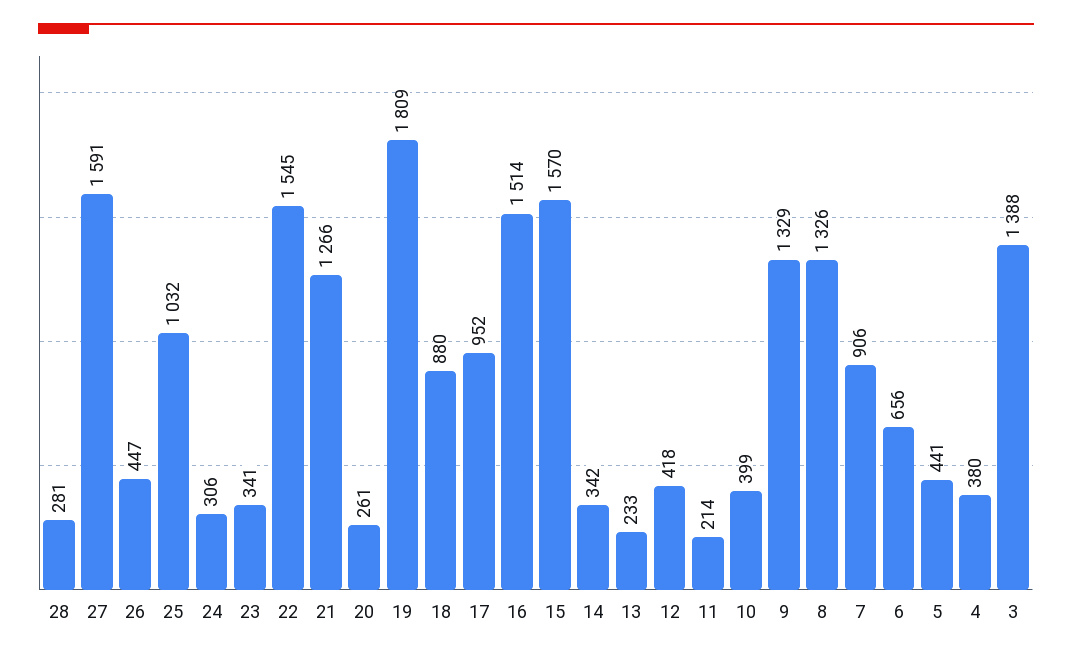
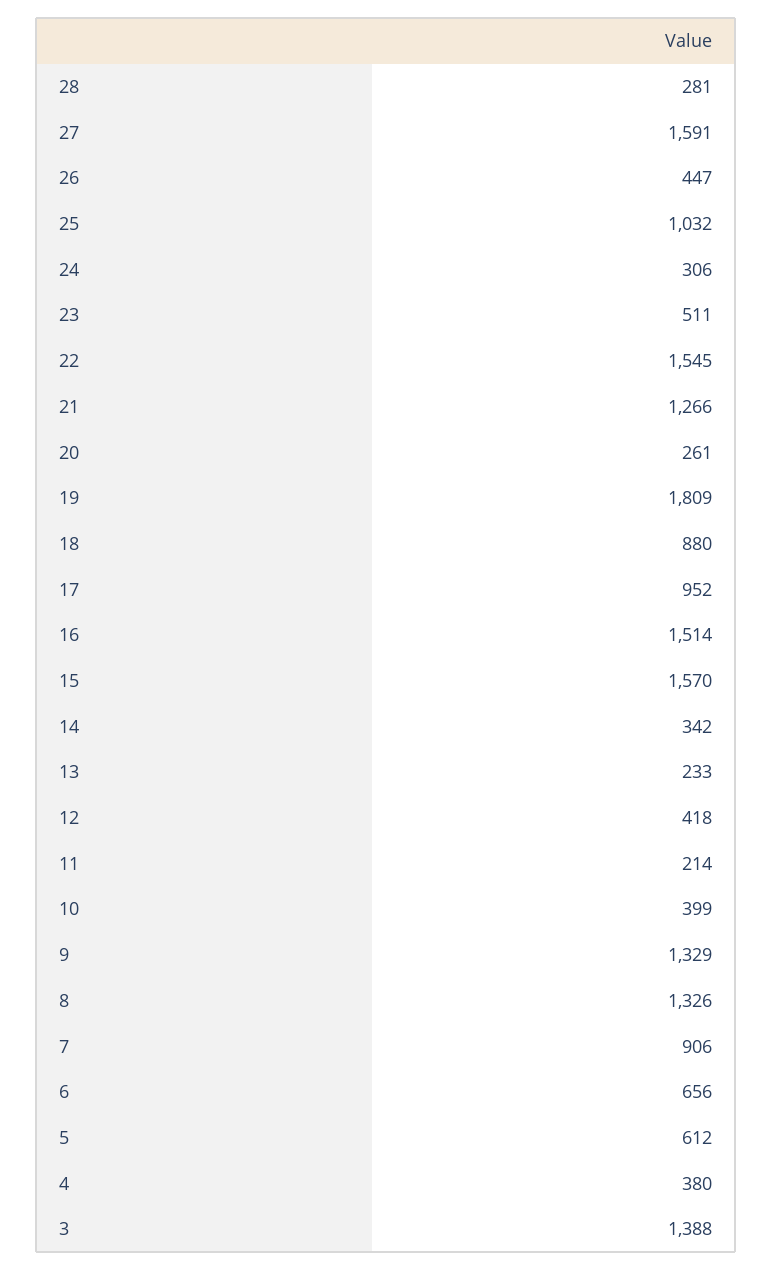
  {
    "28": 281,
    "27": 1591,
    "26": 447,
    "25": 1032,
    "24": 306,
-   "23": 341,
+   "23": 511,
    "22": 1545,
    "21": 1266,
    "20": 261,
    "19": 1809,
    "18": 880,
    "17": 952,
    "16": 1514,
    "15": 1570,
    "14": 342,
    "13": 233,
    "12": 418,
    "11": 214,
    "10": 399,
    "9": 1329,
    "8": 1326,
    "7": 906,
    "6": 656,
-   "5": 441,
+   "5": 612,
    "4": 380,
    "3": 1388
  }

